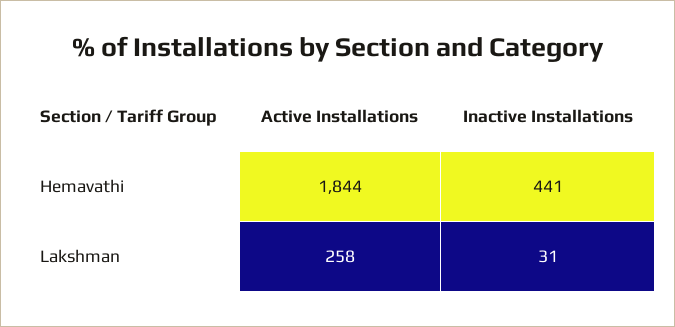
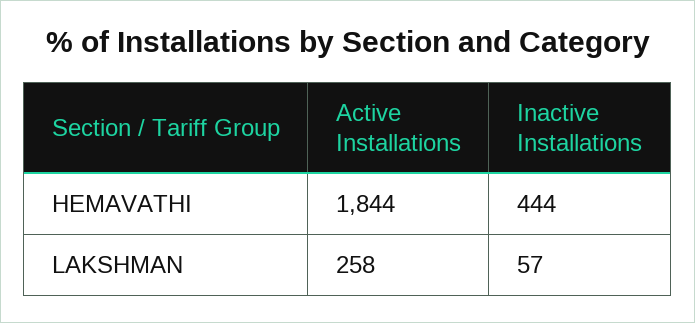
  {
    "Active Installations": {
      "Hemavathi": 1844,
      "Lakshman": 258
    },
    "Inactive Installations": {
-     "Hemavathi": 441,
+     "Hemavathi": 444,
-     "Lakshman": 31
+     "Lakshman": 57
    }
  }

